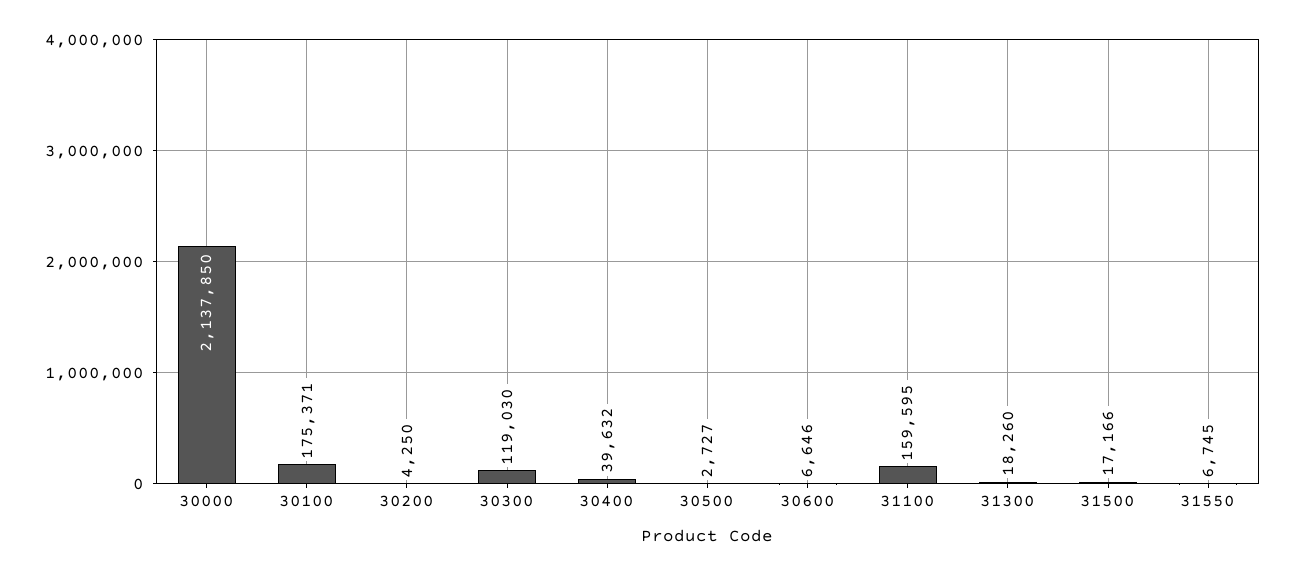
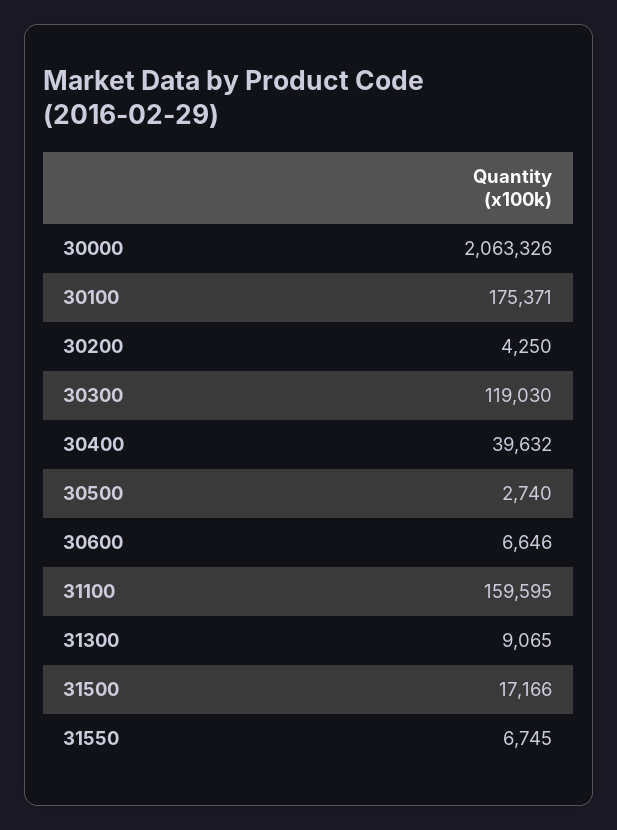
  {
-   "30000": 2137850,
+   "30000": 2063326,
    "30100": 175371,
    "30200": 4250,
    "30300": 119030,
    "30400": 39632,
-   "30500": 2727,
+   "30500": 2740,
    "30600": 6646,
    "31100": 159595,
-   "31300": 18260,
+   "31300": 9065,
    "31500": 17166,
    "31550": 6745
  }

